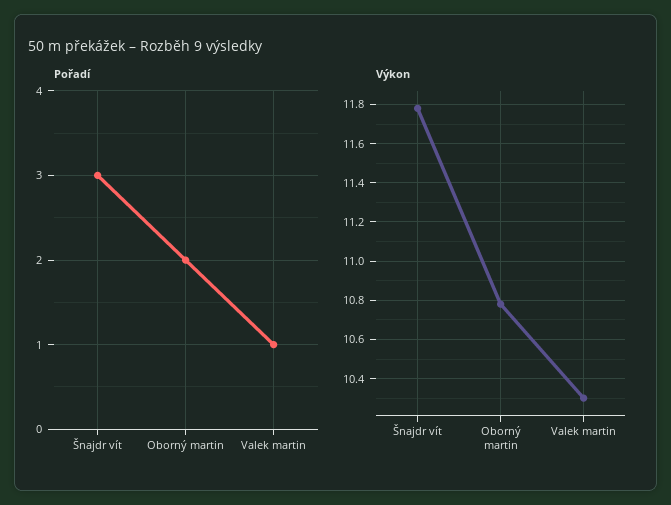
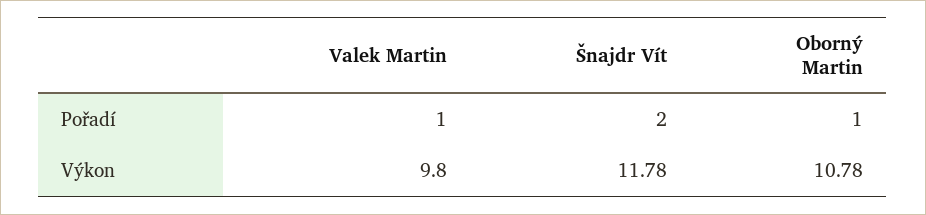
  {
    "Pořadí": {
-     "Šnajdr vít": 3,
+     "Šnajdr vít": 2,
-     "Oborný martin": 2,
+     "Oborný martin": 1,
      "Valek martin": 1
    },
    "Výkon": {
      "Šnajdr vít": 11.78,
      "Oborný martin": 10.78,
-     "Valek martin": 10.3
+     "Valek martin": 9.8
    }
  }

